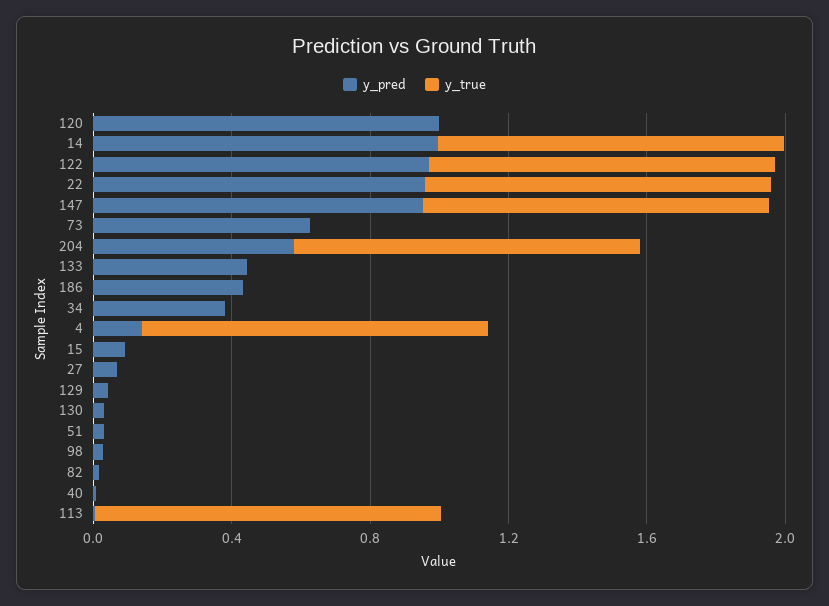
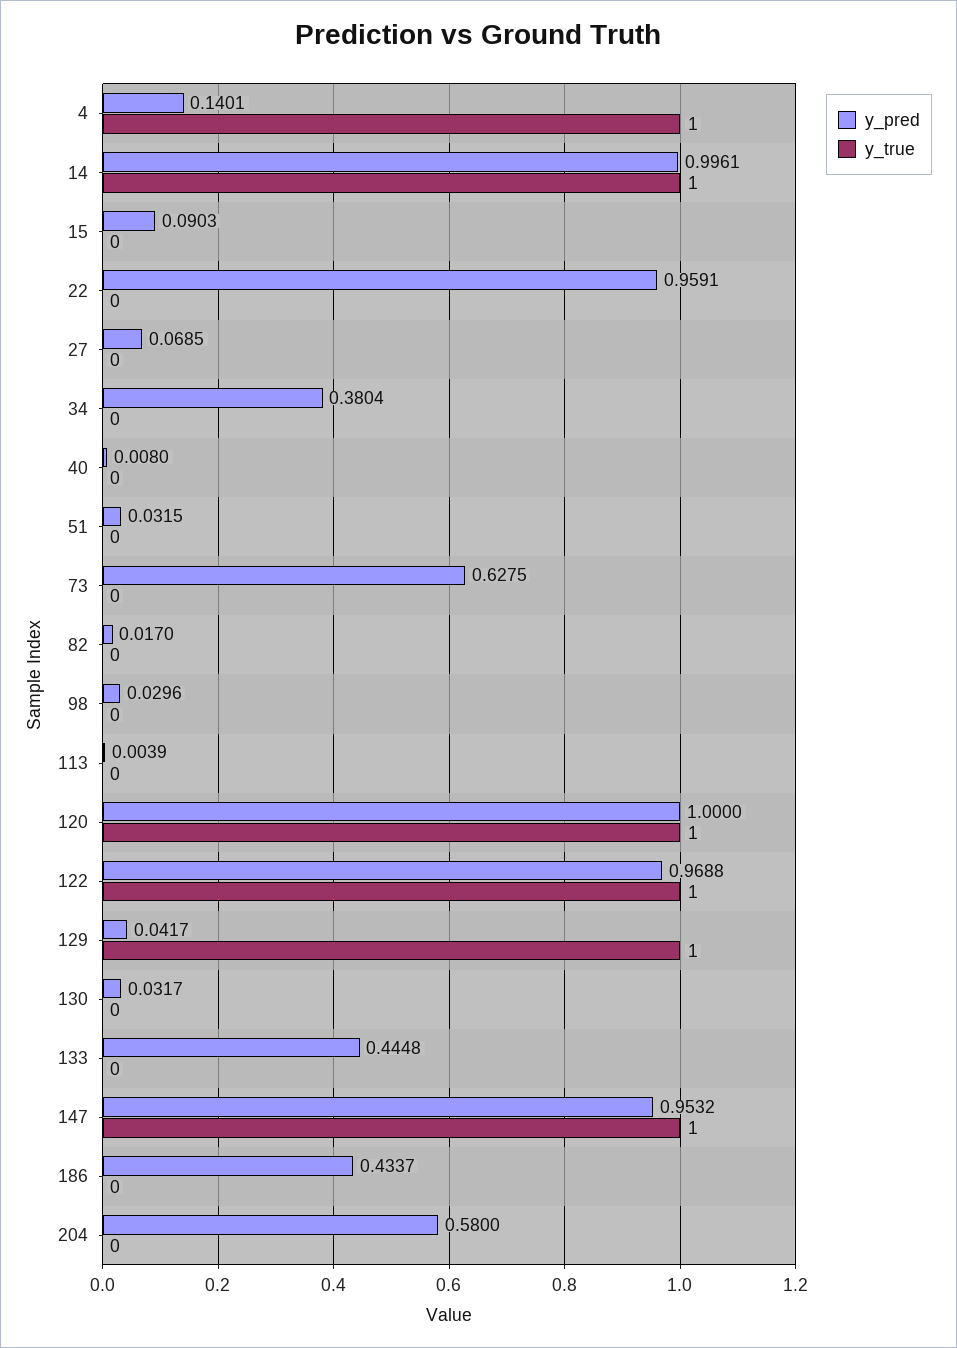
  {
    "y_pred": {
      "120": 1,
      "14": 0.9961,
      "122": 0.9688,
      "22": 0.9591,
      "147": 0.9532,
      "73": 0.6275,
      "204": 0.58,
      "133": 0.4448,
      "186": 0.4337,
      "34": 0.3804,
      "4": 0.1401,
      "15": 0.0903,
      "27": 0.0685,
      "129": 0.0417,
      "130": 0.0317,
      "51": 0.0315,
      "98": 0.0296,
      "82": 0.017,
      "40": 0.008,
      "113": 0.0039
    },
    "y_true": {
-     "120": 0,
+     "120": 1,
      "14": 1,
      "122": 1,
-     "22": 1,
+     "22": 0,
      "147": 1,
      "73": 0,
-     "204": 1,
+     "204": 0,
      "133": 0,
      "186": 0,
      "34": 0,
      "4": 1,
      "15": 0,
      "27": 0,
-     "129": 0,
+     "129": 1,
      "130": 0,
      "51": 0,
      "98": 0,
      "82": 0,
      "40": 0,
-     "113": 1
+     "113": 0
    }
  }

